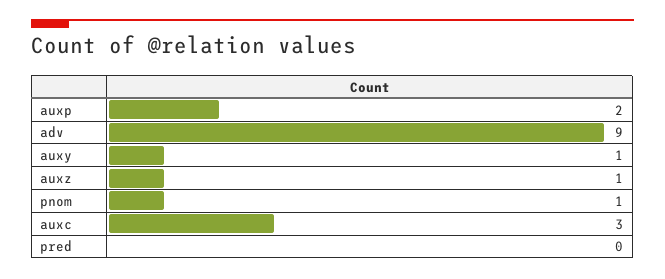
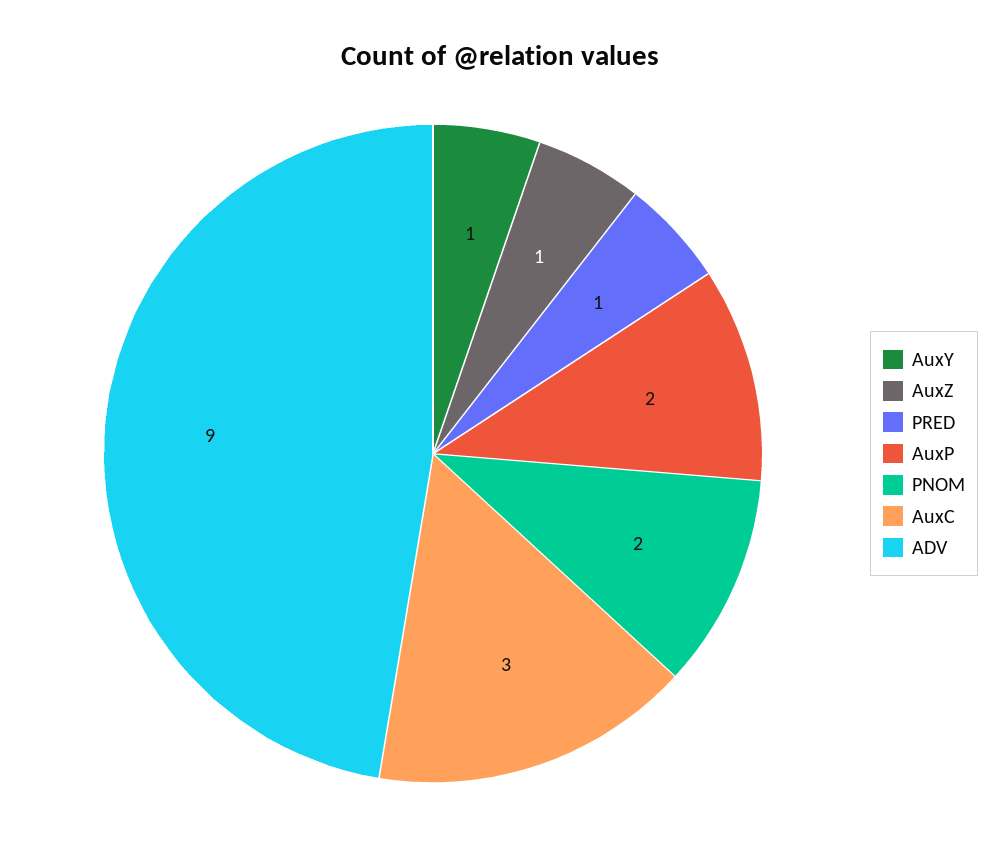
  {
    "auxp": 2,
    "adv": 9,
    "auxy": 1,
    "auxz": 1,
-   "pnom": 1,
+   "pnom": 2,
    "auxc": 3,
-   "pred": 0
+   "pred": 1
  }

